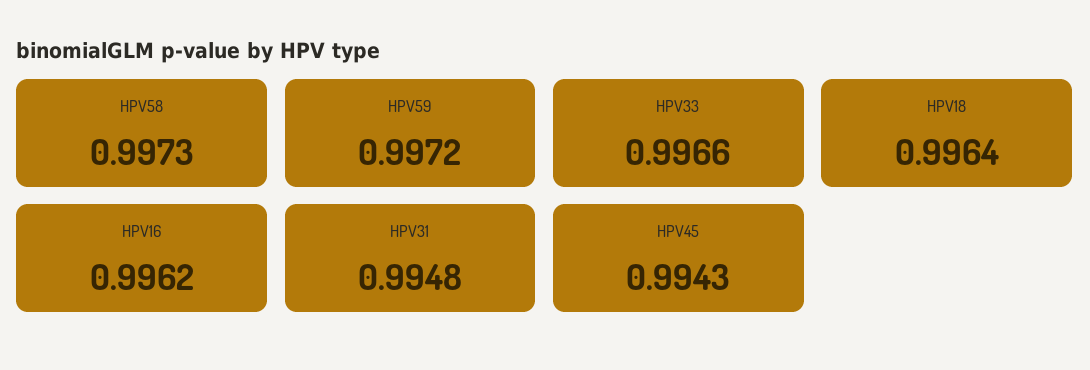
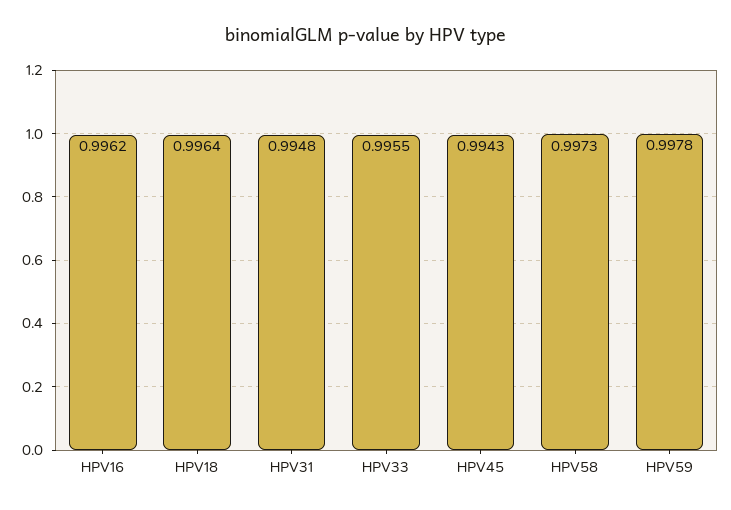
  {
    "HPV58": 0.9973,
-   "HPV59": 0.9972,
+   "HPV59": 0.9978,
-   "HPV33": 0.9966,
+   "HPV33": 0.9955,
    "HPV18": 0.9964,
    "HPV16": 0.9962,
    "HPV31": 0.9948,
    "HPV45": 0.9943
  }

